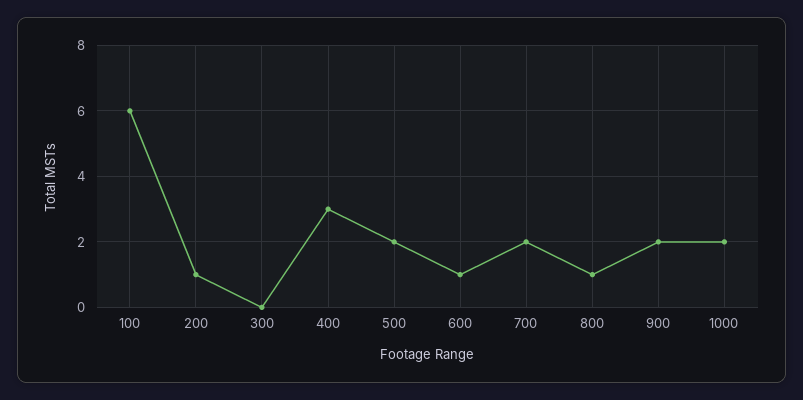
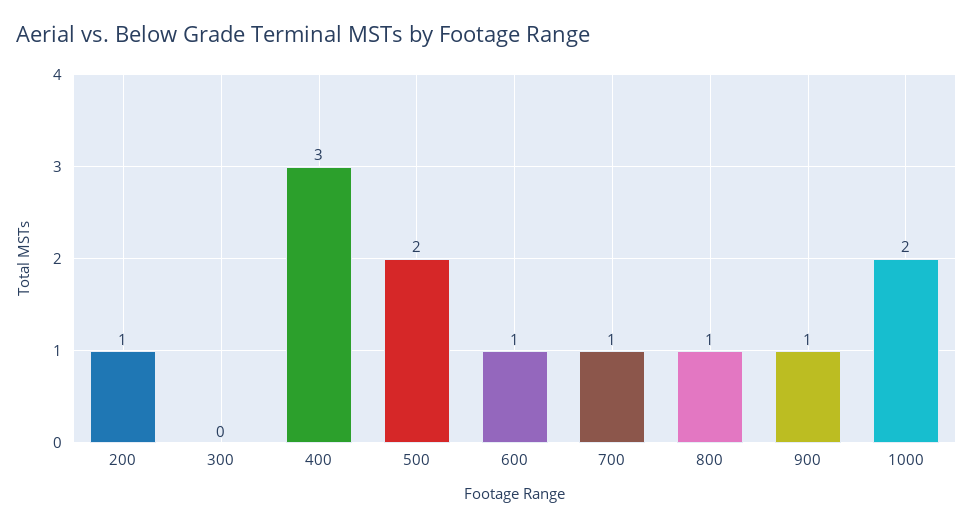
  {
-   "100": 6,
    "200": 1,
    "300": 0,
    "400": 3,
    "500": 2,
    "600": 1,
-   "700": 2,
+   "700": 1,
    "800": 1,
-   "900": 2,
+   "900": 1,
    "1000": 2
  }

